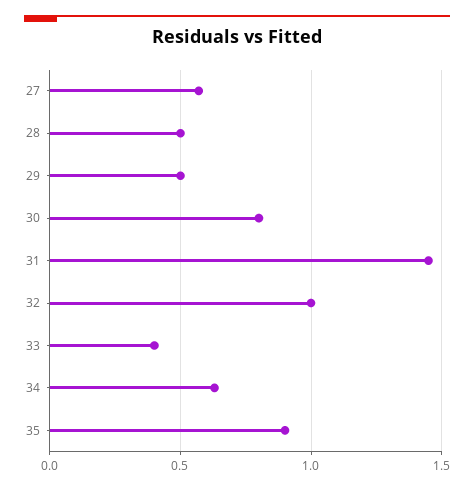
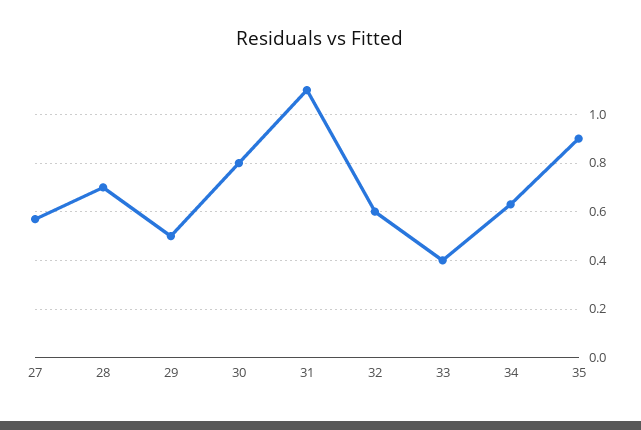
  {
    "27": 0.55,
-   "28": 0.5,
+   "28": 0.7,
    "29": 0.5,
    "30": 0.8,
-   "31": 1.45,
+   "31": 1.1,
-   "32": 1,
+   "32": 0.6,
    "33": 0.4,
    "34": 0.65,
    "35": 0.9
  }

